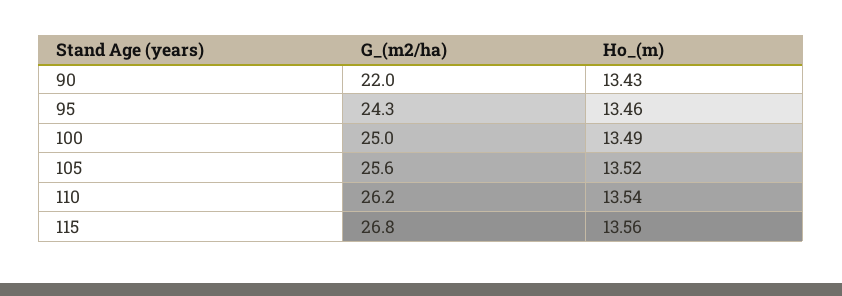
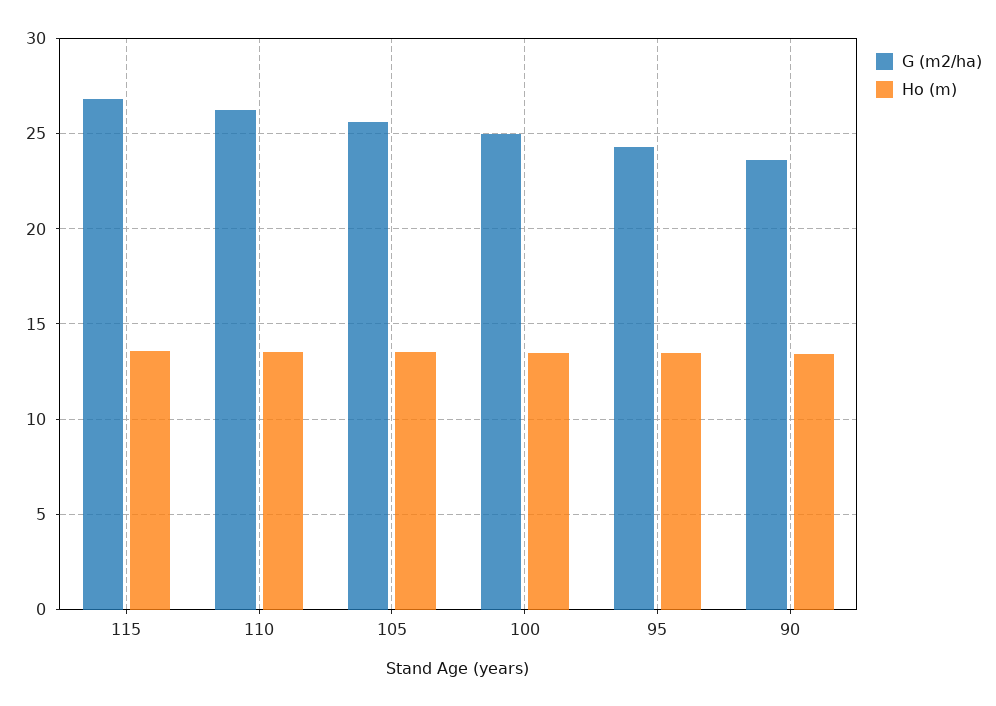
  {
    "G_(m2/ha)": {
-     "90": 22,
+     "90": 23.5,
      "95": 24.3,
      "100": 25,
      "105": 25.6,
      "110": 26.2,
      "115": 26.8
    },
    "Ho_(m)": {
      "90": 13.43,
      "95": 13.46,
      "100": 13.49,
      "105": 13.52,
      "110": 13.54,
      "115": 13.56
    }
  }

